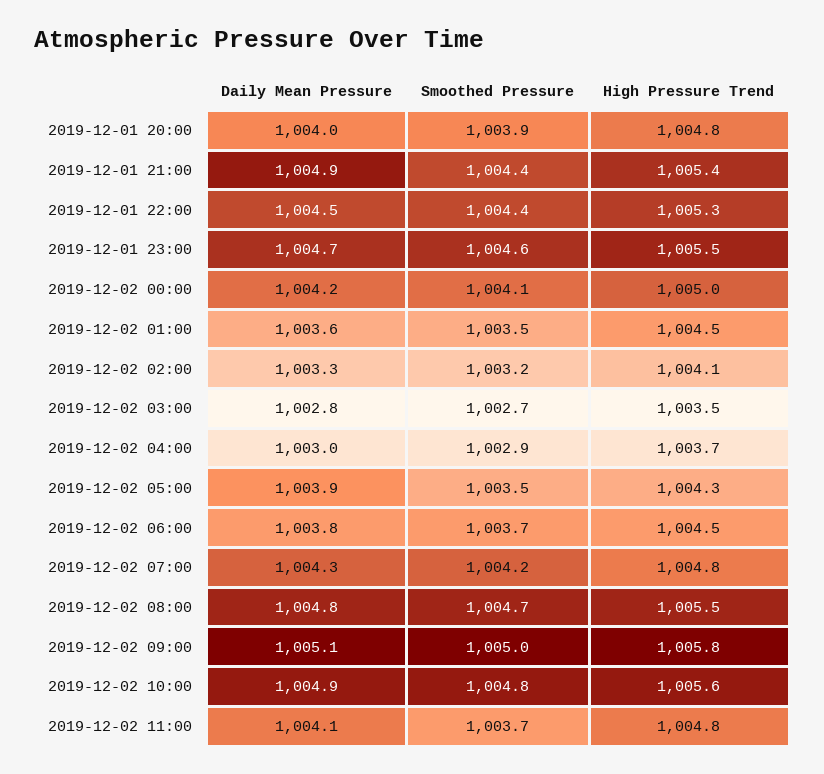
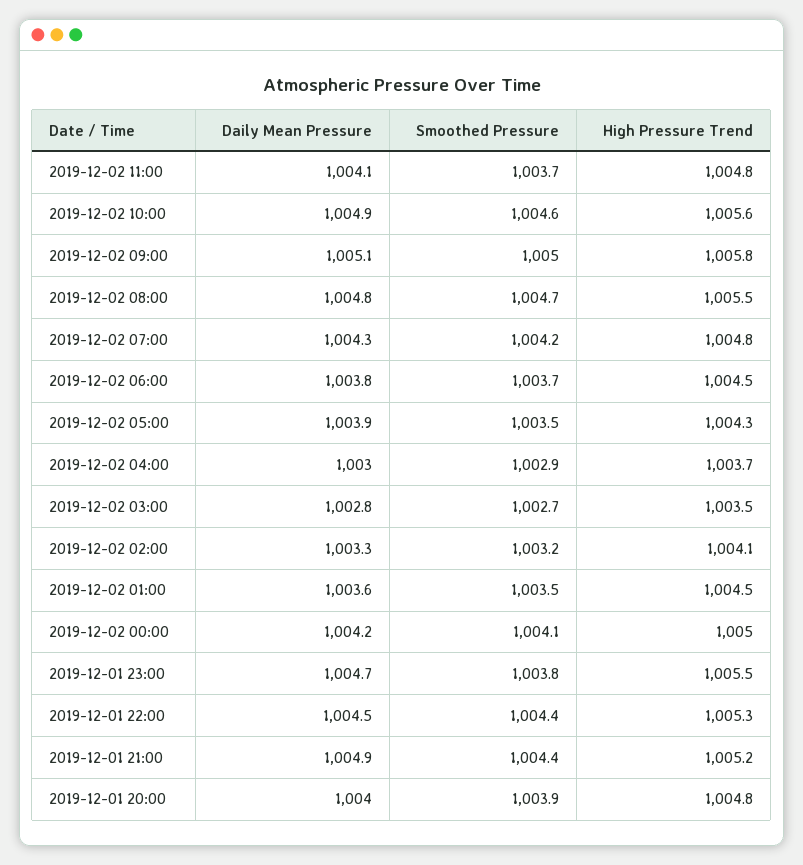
  {
    "Daily Mean Pressure": {
      "2019-12-01 20:00": 1004,
      "2019-12-01 21:00": 1004.9,
      "2019-12-01 22:00": 1004.5,
      "2019-12-01 23:00": 1004.7,
      "2019-12-02 00:00": 1004.2,
      "2019-12-02 01:00": 1003.6,
      "2019-12-02 02:00": 1003.3,
      "2019-12-02 03:00": 1002.8,
      "2019-12-02 04:00": 1003,
      "2019-12-02 05:00": 1003.9,
      "2019-12-02 06:00": 1003.8,
      "2019-12-02 07:00": 1004.3,
      "2019-12-02 08:00": 1004.8,
      "2019-12-02 09:00": 1005.1,
      "2019-12-02 10:00": 1004.9,
      "2019-12-02 11:00": 1004.1
    },
    "Smoothed Pressure": {
      "2019-12-01 20:00": 1003.9,
      "2019-12-01 21:00": 1004.4,
      "2019-12-01 22:00": 1004.4,
-     "2019-12-01 23:00": 1004.6,
+     "2019-12-01 23:00": 1003.8,
      "2019-12-02 00:00": 1004.1,
      "2019-12-02 01:00": 1003.5,
      "2019-12-02 02:00": 1003.2,
      "2019-12-02 03:00": 1002.7,
      "2019-12-02 04:00": 1002.9,
      "2019-12-02 05:00": 1003.5,
      "2019-12-02 06:00": 1003.7,
      "2019-12-02 07:00": 1004.2,
      "2019-12-02 08:00": 1004.7,
      "2019-12-02 09:00": 1005,
-     "2019-12-02 10:00": 1004.8,
+     "2019-12-02 10:00": 1004.6,
      "2019-12-02 11:00": 1003.7
    },
    "High Pressure Trend": {
      "2019-12-01 20:00": 1004.8,
-     "2019-12-01 21:00": 1005.4,
+     "2019-12-01 21:00": 1005.2,
      "2019-12-01 22:00": 1005.3,
      "2019-12-01 23:00": 1005.5,
      "2019-12-02 00:00": 1005,
      "2019-12-02 01:00": 1004.5,
      "2019-12-02 02:00": 1004.1,
      "2019-12-02 03:00": 1003.5,
      "2019-12-02 04:00": 1003.7,
      "2019-12-02 05:00": 1004.3,
      "2019-12-02 06:00": 1004.5,
      "2019-12-02 07:00": 1004.8,
      "2019-12-02 08:00": 1005.5,
      "2019-12-02 09:00": 1005.8,
      "2019-12-02 10:00": 1005.6,
      "2019-12-02 11:00": 1004.8
    }
  }

